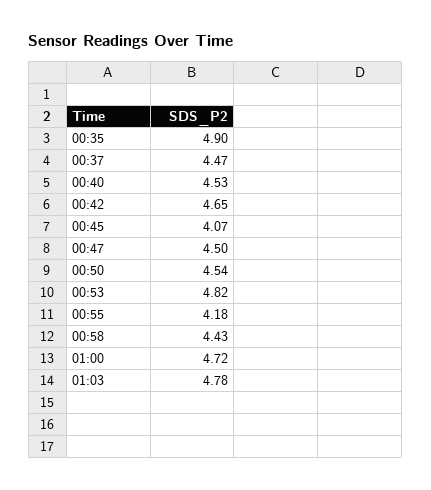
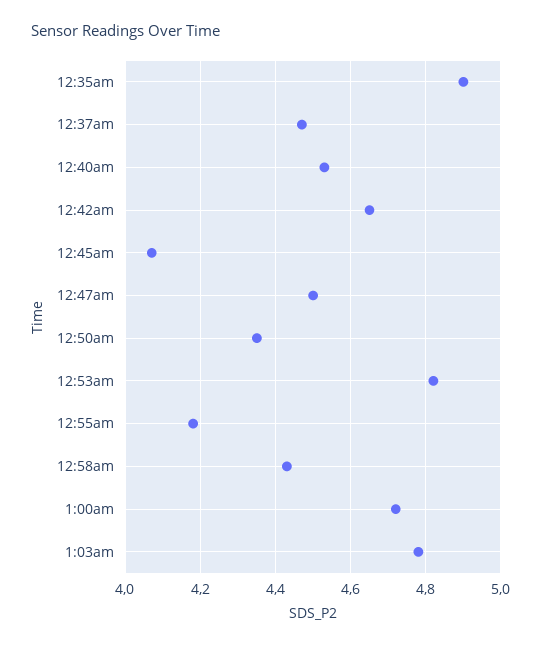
  {
    "00:35": 4.9,
    "00:37": 4.47,
    "00:40": 4.53,
    "00:42": 4.65,
    "00:45": 4.07,
    "00:47": 4.5,
-   "00:50": 4.54,
+   "00:50": 4.35,
    "00:53": 4.82,
    "00:55": 4.18,
    "00:58": 4.43,
    "01:00": 4.72,
    "01:03": 4.78
  }

